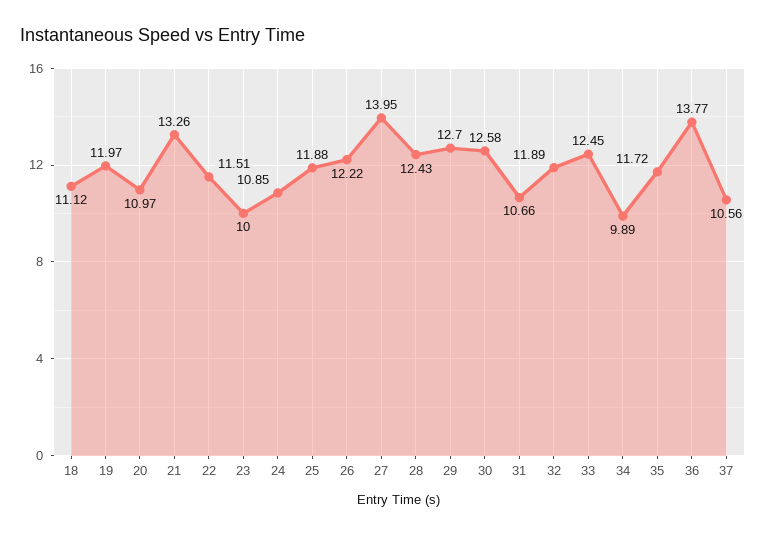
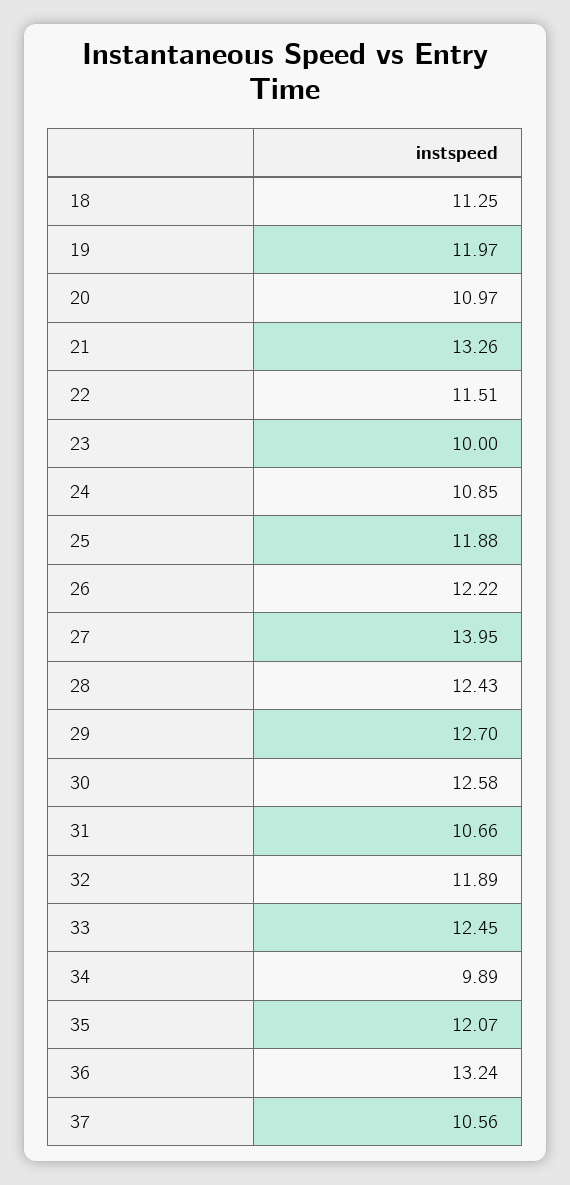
  {
-   "18": 11.12,
+   "18": 11.25,
    "19": 11.97,
    "20": 10.97,
    "21": 13.26,
    "22": 11.51,
    "23": 10,
    "24": 10.85,
    "25": 11.88,
    "26": 12.22,
    "27": 13.95,
    "28": 12.43,
    "29": 12.7,
    "30": 12.58,
    "31": 10.66,
    "32": 11.89,
    "33": 12.45,
    "34": 9.89,
-   "35": 11.72,
+   "35": 12.07,
-   "36": 13.77,
+   "36": 13.24,
    "37": 10.56
  }

